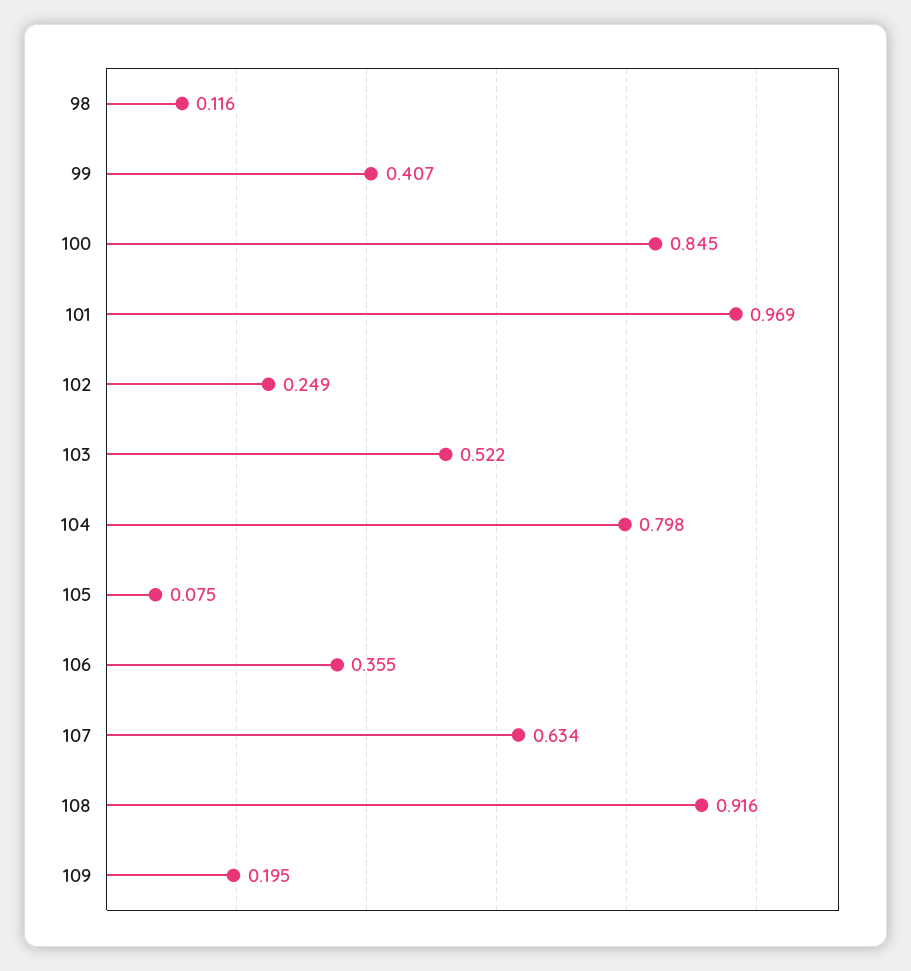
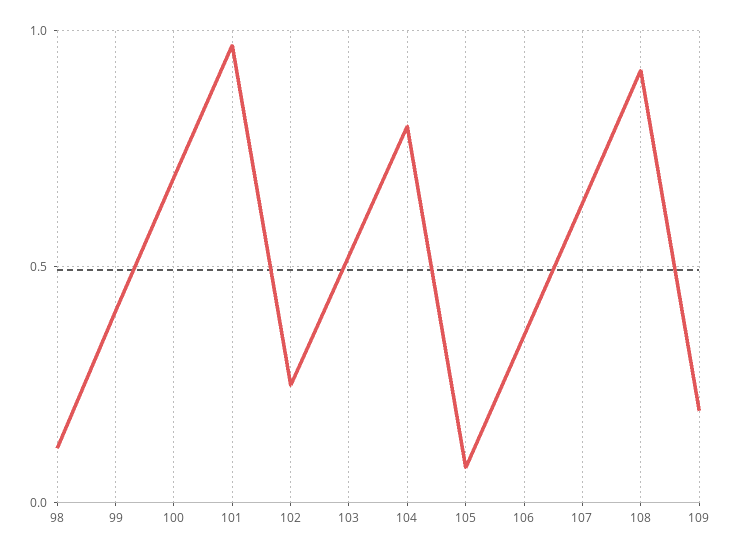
  {
    "98": 0.116,
    "99": 0.407,
-   "100": 0.845,
+   "100": 0.7,
    "101": 0.969,
    "102": 0.249,
    "103": 0.522,
    "104": 0.798,
    "105": 0.075,
    "106": 0.355,
    "107": 0.634,
    "108": 0.916,
    "109": 0.195
  }

